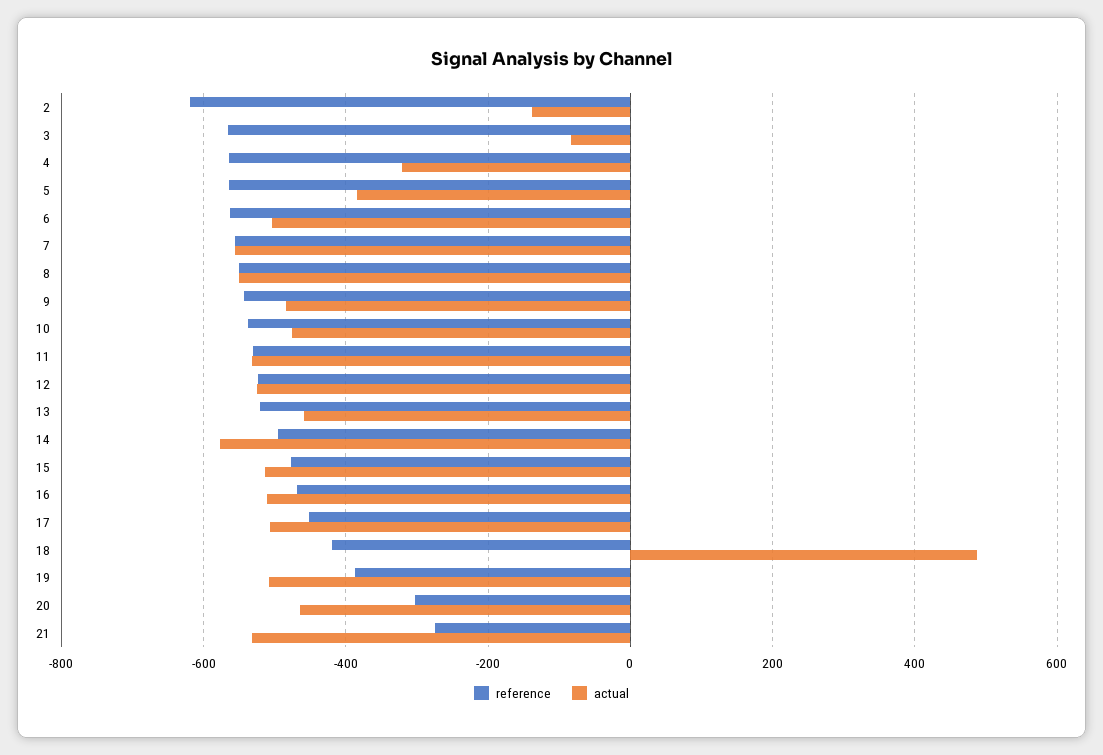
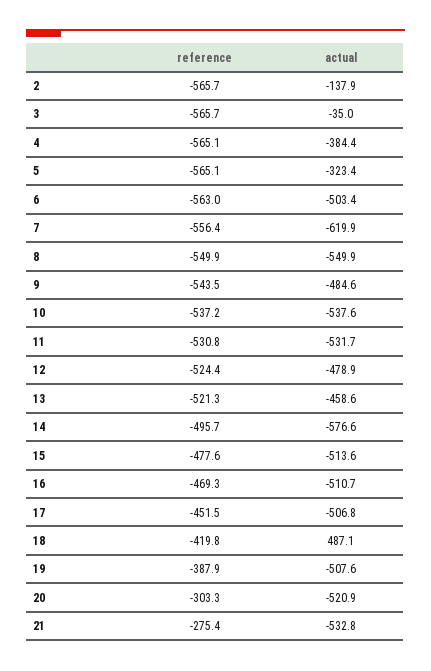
  {
    "reference": {
-     "2": -620,
+     "2": -565.7,
      "3": -565.7,
      "4": -565.1,
      "5": -565.1,
      "6": -563,
      "7": -556.4,
      "8": -549.9,
      "9": -543.5,
      "10": -537.2,
      "11": -530.8,
      "12": -524.4,
      "13": -521.3,
      "14": -495.7,
      "15": -477.6,
      "16": -469.3,
      "17": -451.5,
      "18": -419.8,
      "19": -387.9,
      "20": -303.3,
      "21": -275.4
    },
    "actual": {
      "2": -137.9,
-     "3": -80,
+     "3": -35,
-     "4": -320,
+     "4": -384.4,
-     "5": -380,
+     "5": -323.4,
      "6": -503.4,
-     "7": -560,
+     "7": -619.9,
      "8": -549.9,
      "9": -484.6,
-     "10": -480,
+     "10": -537.6,
      "11": -531.7,
-     "12": -520,
+     "12": -478.9,
      "13": -458.6,
      "14": -576.6,
      "15": -513.6,
      "16": -510.7,
      "17": -506.8,
      "18": 487.1,
      "19": -507.6,
-     "20": -460,
+     "20": -520.9,
      "21": -532.8
    }
  }

